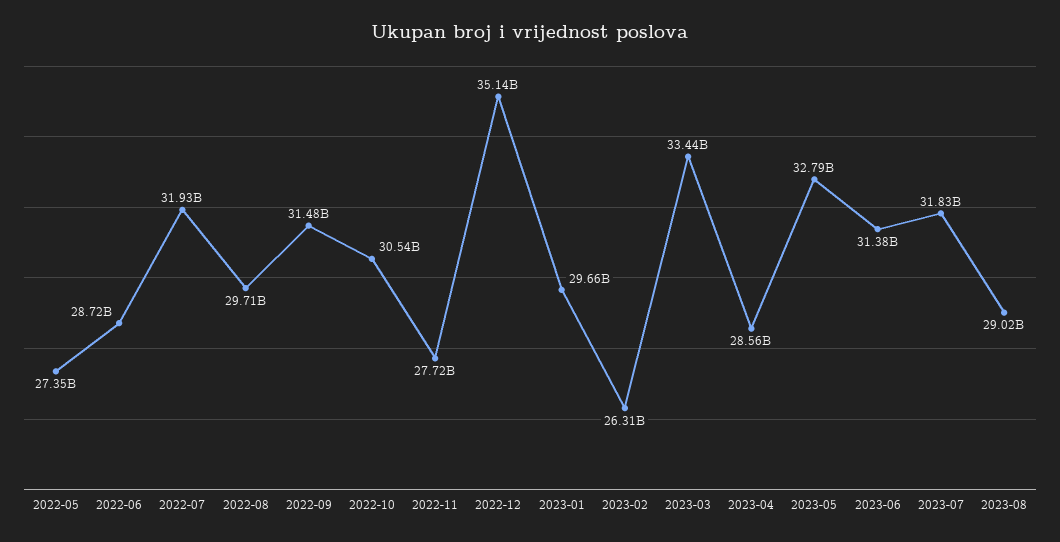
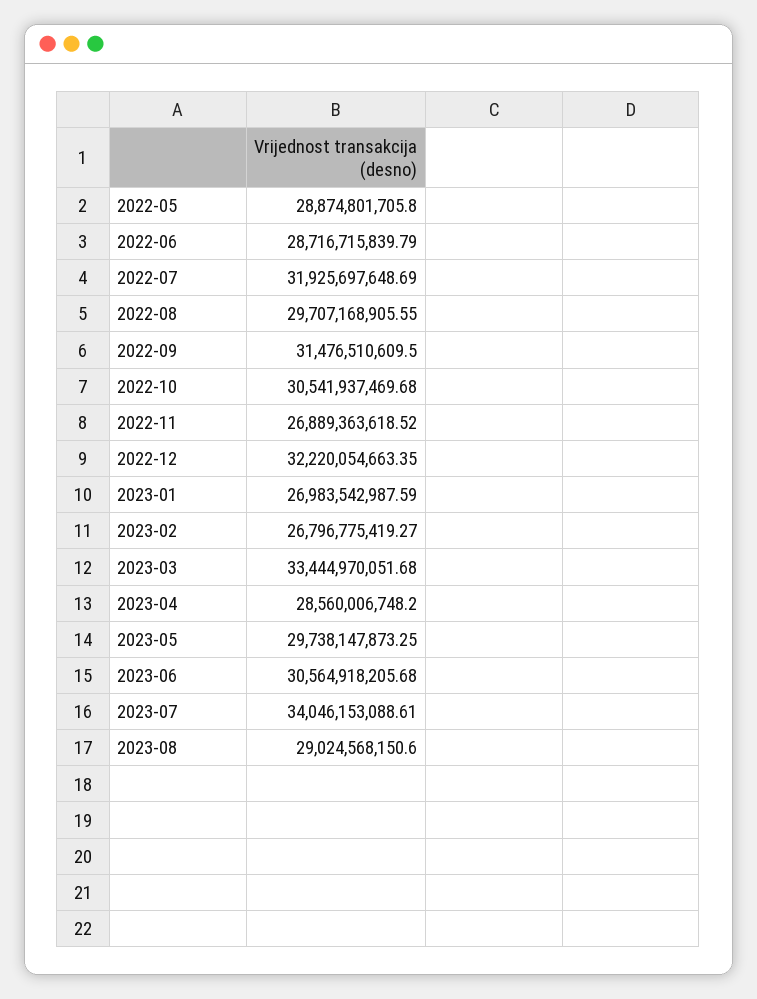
  {
-   "2022-05": 27350000000,
+   "2022-05": 28874801705.8,
    "2022-06": 28716715839.79,
    "2022-07": 31925697648.69,
    "2022-08": 29707168905.55,
    "2022-09": 31476510609.5,
    "2022-10": 30541937469.68,
-   "2022-11": 27720000000,
+   "2022-11": 26889363618.52,
-   "2022-12": 35140000000,
+   "2022-12": 32220054663.35,
-   "2023-01": 29660000000,
+   "2023-01": 26983542987.59,
-   "2023-02": 26310000000,
+   "2023-02": 26796775419.27,
    "2023-03": 33444970051.68,
    "2023-04": 28560006748.2,
-   "2023-05": 32790000000,
+   "2023-05": 29738147873.25,
-   "2023-06": 31380000000,
+   "2023-06": 30564918205.68,
-   "2023-07": 31830000000,
+   "2023-07": 34046153088.61,
    "2023-08": 29024568150.6
  }

